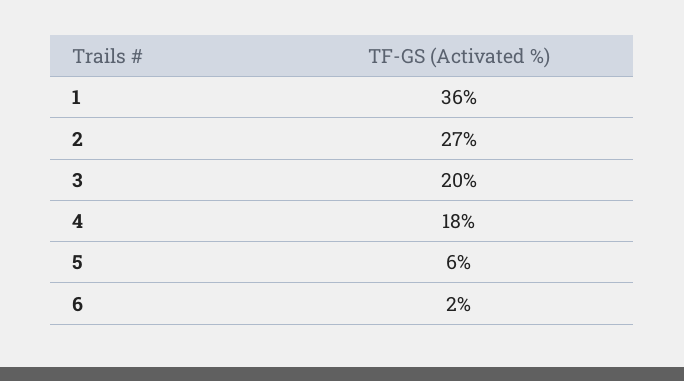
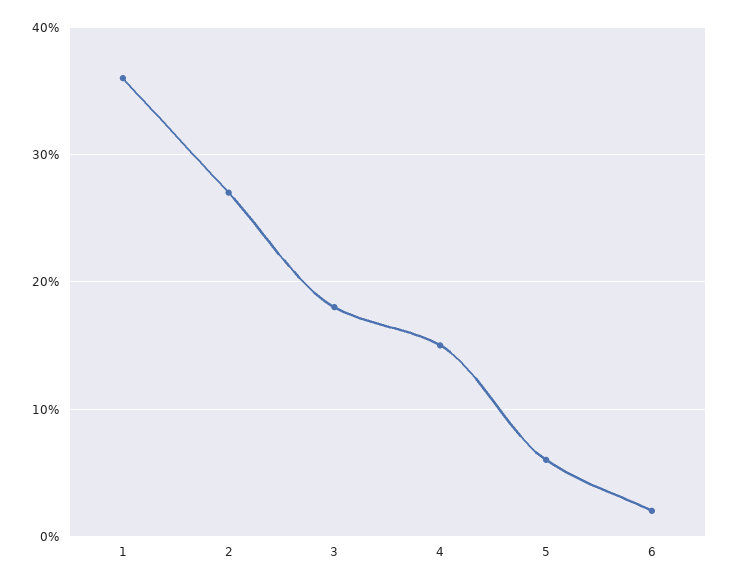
  {
    "1": 36,
    "2": 27,
-   "3": 20,
+   "3": 18,
-   "4": 18,
+   "4": 15,
    "5": 6,
    "6": 2
  }

